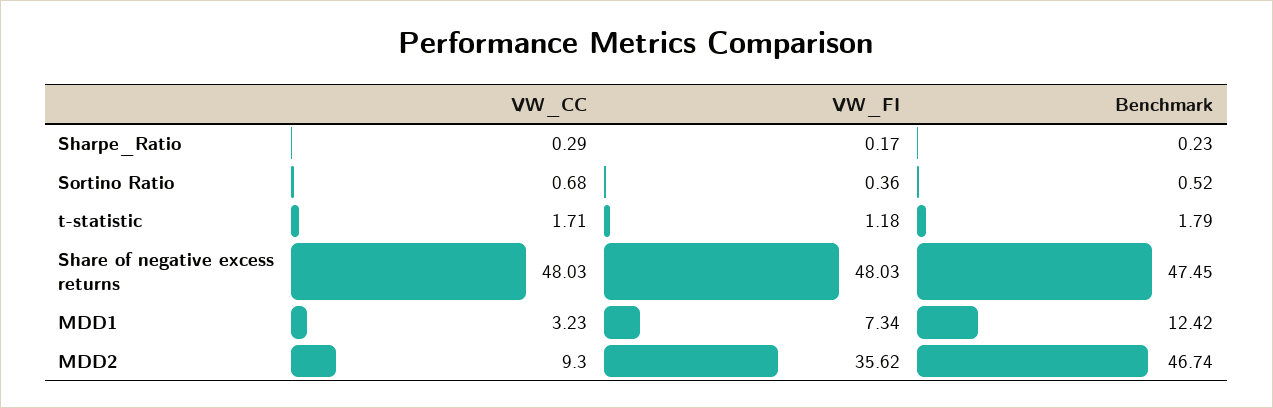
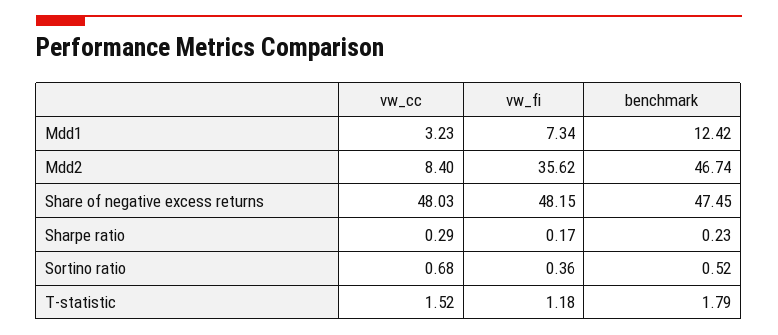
  {
    "VW_CC": {
      "Sharpe_Ratio": 0.29,
      "Sortino Ratio": 0.68,
-     "t-statistic": 1.71,
+     "t-statistic": 1.52,
      "Share of negative excess returns": 48.03,
      "MDD1": 3.23,
-     "MDD2": 9.3
+     "MDD2": 8.4
    },
    "VW_FI": {
      "Sharpe_Ratio": 0.17,
      "Sortino Ratio": 0.36,
      "t-statistic": 1.18,
-     "Share of negative excess returns": 48.03,
+     "Share of negative excess returns": 48.15,
      "MDD1": 7.34,
      "MDD2": 35.62
    },
    "Benchmark": {
      "Sharpe_Ratio": 0.23,
      "Sortino Ratio": 0.52,
      "t-statistic": 1.79,
      "Share of negative excess returns": 47.45,
      "MDD1": 12.42,
      "MDD2": 46.74
    }
  }

